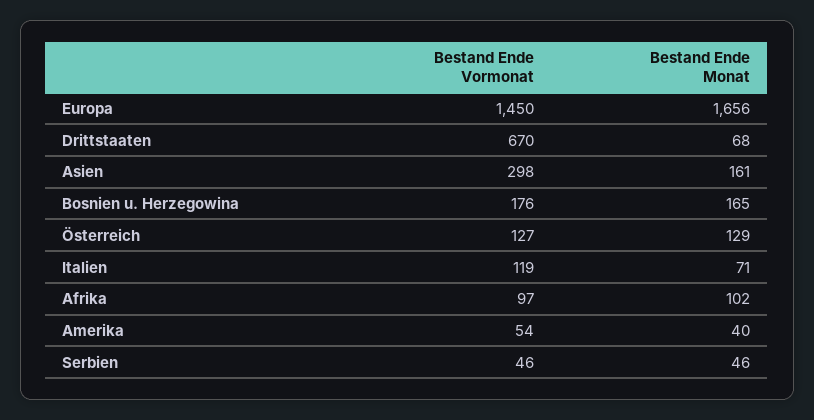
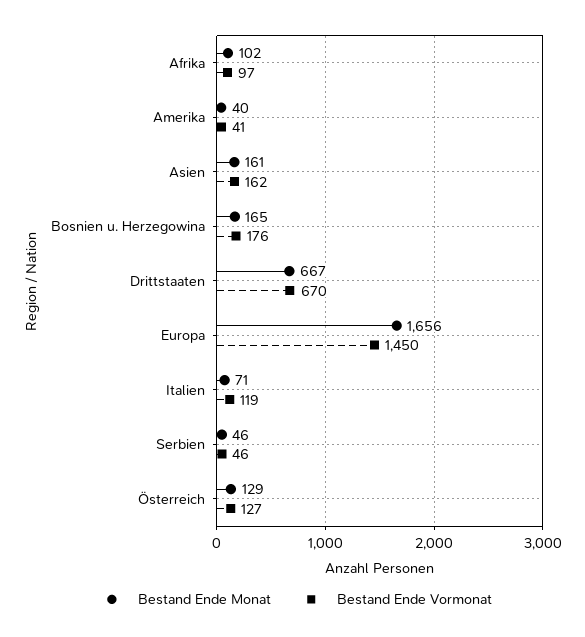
  {
    "Bestand Ende Vormonat": {
      "Europa": 1450,
      "Drittstaaten": 670,
-     "Asien": 298,
+     "Asien": 162,
      "Bosnien u. Herzegowina": 176,
      "Österreich": 127,
      "Italien": 119,
      "Afrika": 97,
-     "Amerika": 54,
+     "Amerika": 41,
      "Serbien": 46
    },
    "Bestand Ende Monat": {
      "Europa": 1656,
-     "Drittstaaten": 68,
+     "Drittstaaten": 667,
      "Asien": 161,
      "Bosnien u. Herzegowina": 165,
      "Österreich": 129,
      "Italien": 71,
      "Afrika": 102,
      "Amerika": 40,
      "Serbien": 46
    }
  }

